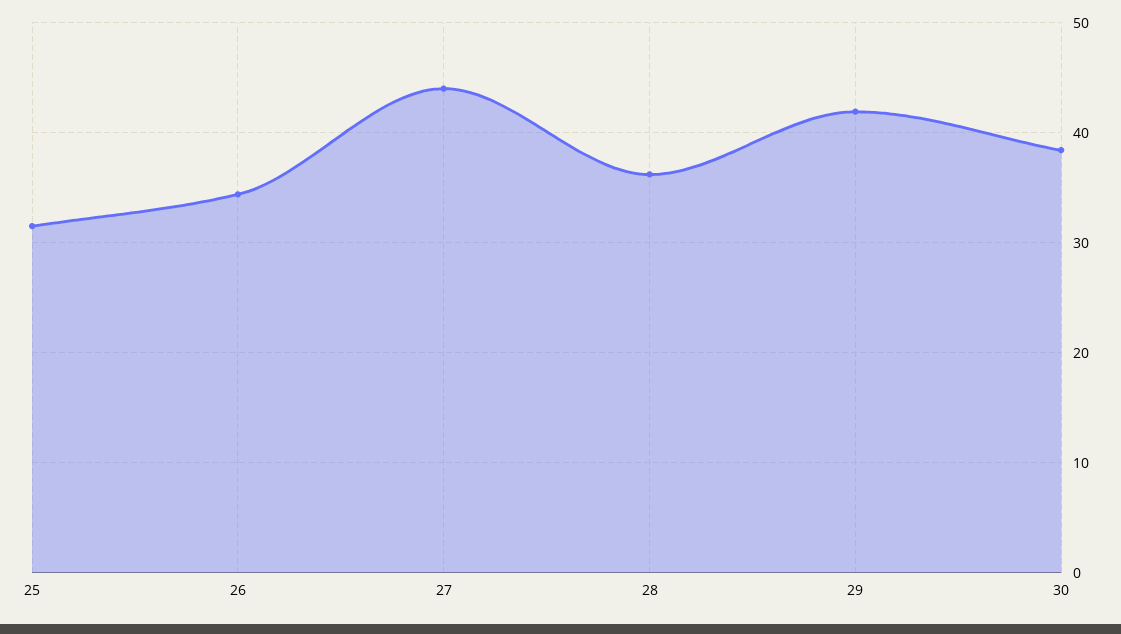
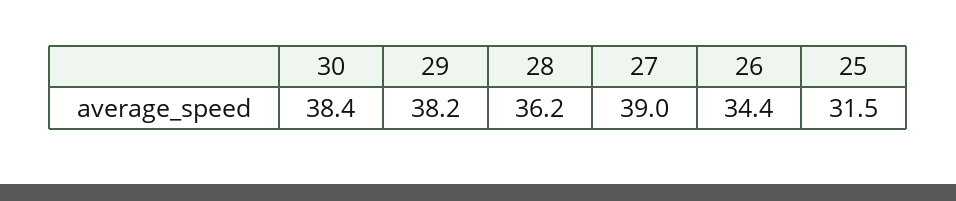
  {
    "25": 31.5,
    "26": 34.4,
-   "27": 44,
+   "27": 39,
    "28": 36.2,
-   "29": 42,
+   "29": 38.2,
    "30": 38.4
  }

